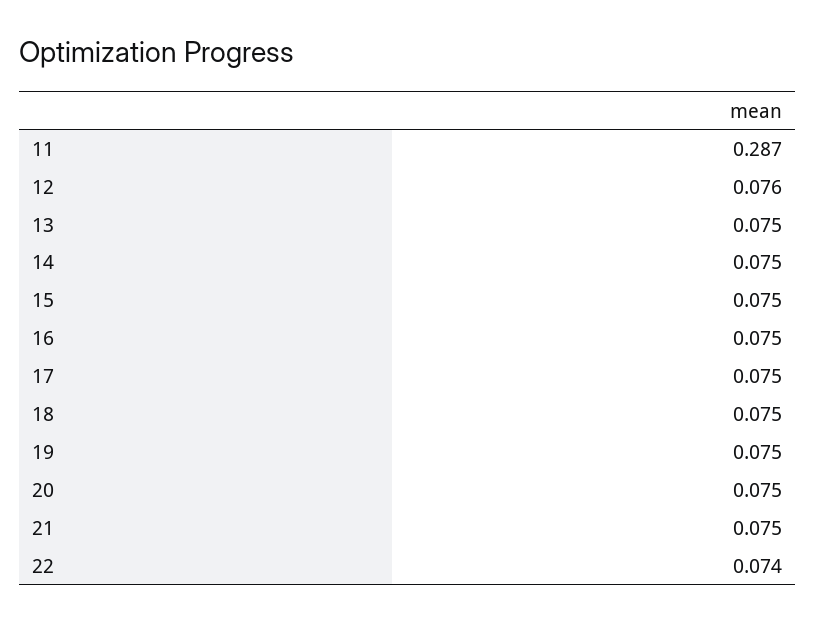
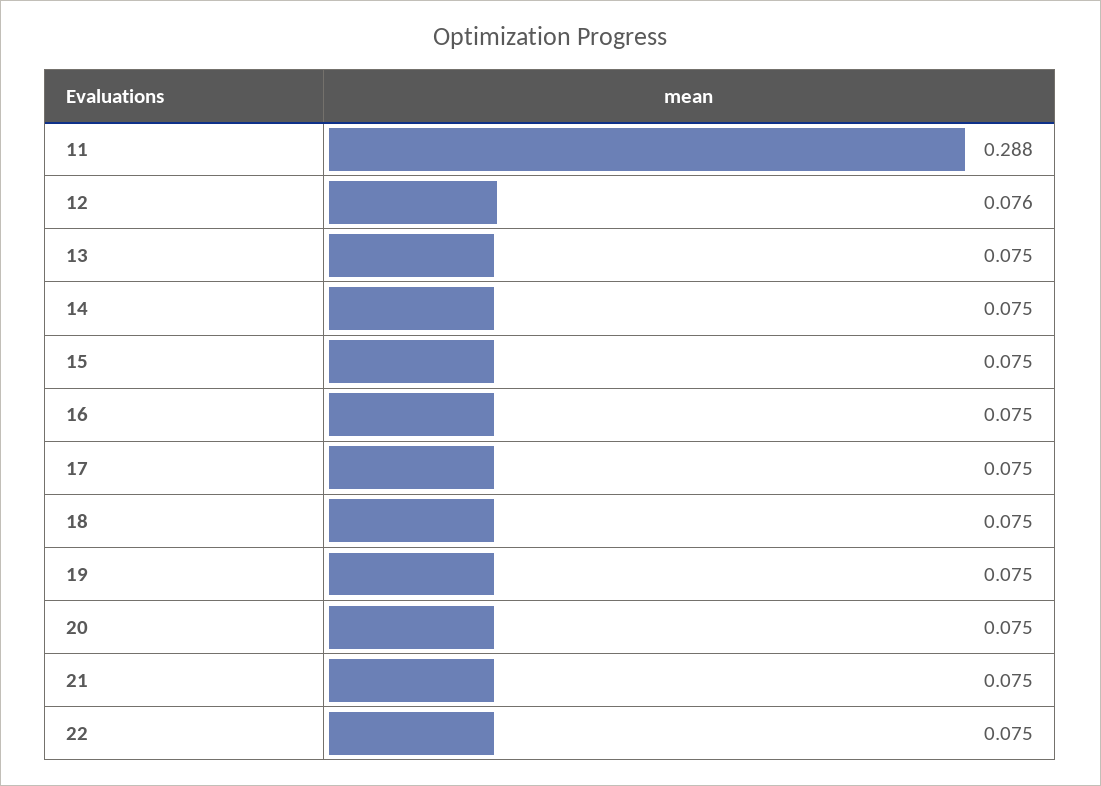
  {
-   "11": 0.287,
+   "11": 0.288,
    "12": 0.076,
    "13": 0.075,
    "14": 0.075,
    "15": 0.075,
    "16": 0.075,
    "17": 0.075,
    "18": 0.075,
    "19": 0.075,
    "20": 0.075,
    "21": 0.075,
-   "22": 0.074
+   "22": 0.075
  }

